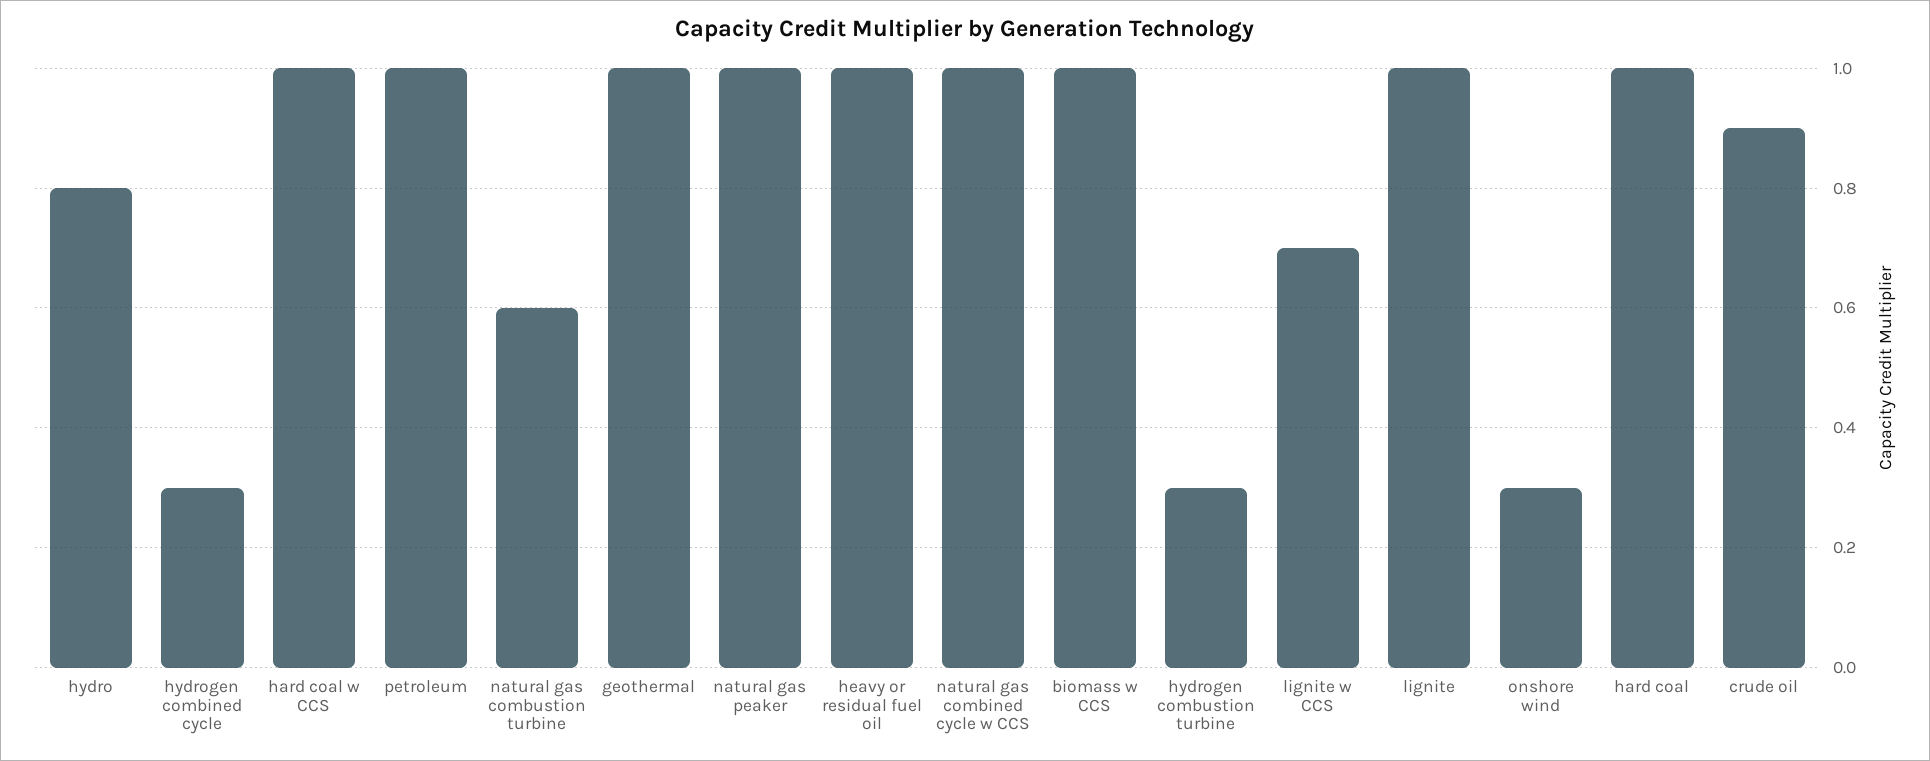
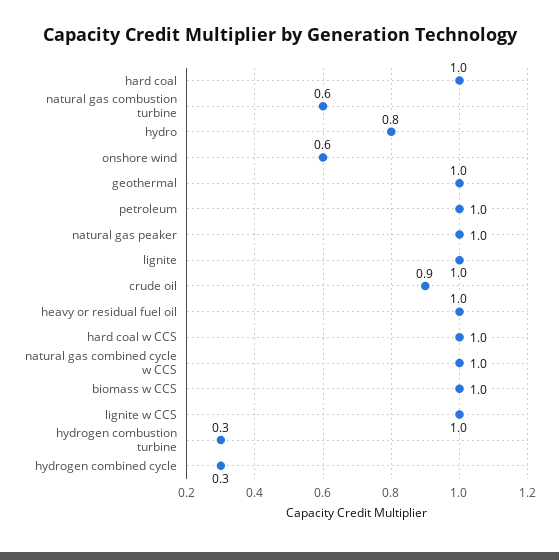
  {
    "hydro": 0.8,
    "hydrogen combined cycle": 0.3,
    "hard coal w CCS": 1,
    "petroleum": 1,
    "natural gas combustion turbine": 0.6,
    "geothermal": 1,
    "natural gas peaker": 1,
    "heavy or residual fuel oil": 1,
    "natural gas combined cycle w CCS": 1,
    "biomass w CCS": 1,
    "hydrogen combustion turbine": 0.3,
-   "lignite w CCS": 0.7,
+   "lignite w CCS": 1,
    "lignite": 1,
-   "onshore wind": 0.3,
+   "onshore wind": 0.6,
    "hard coal": 1,
    "crude oil": 0.9
  }

